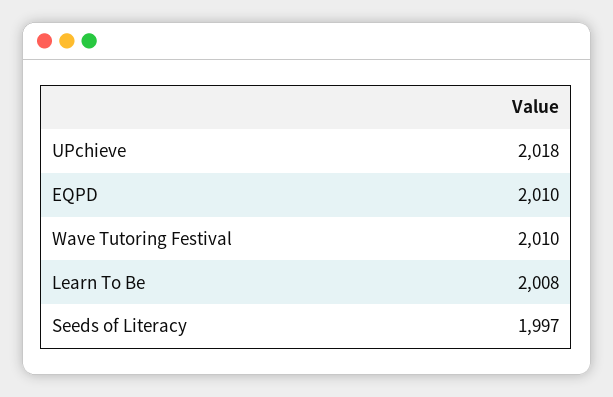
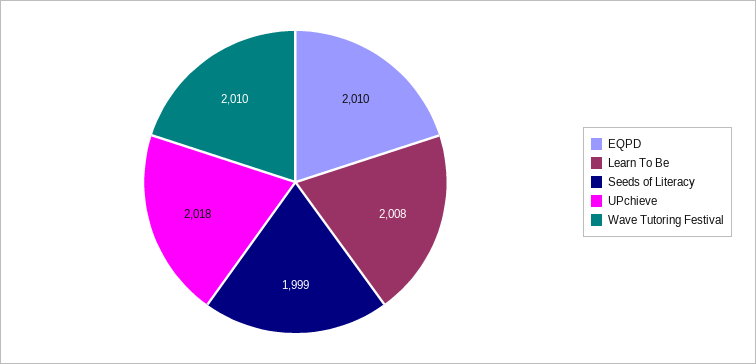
  {
    "UPchieve": 2018,
    "EQPD": 2010,
    "Wave Tutoring Festival": 2010,
    "Learn To Be": 2008,
-   "Seeds of Literacy": 1997
+   "Seeds of Literacy": 1999
  }

